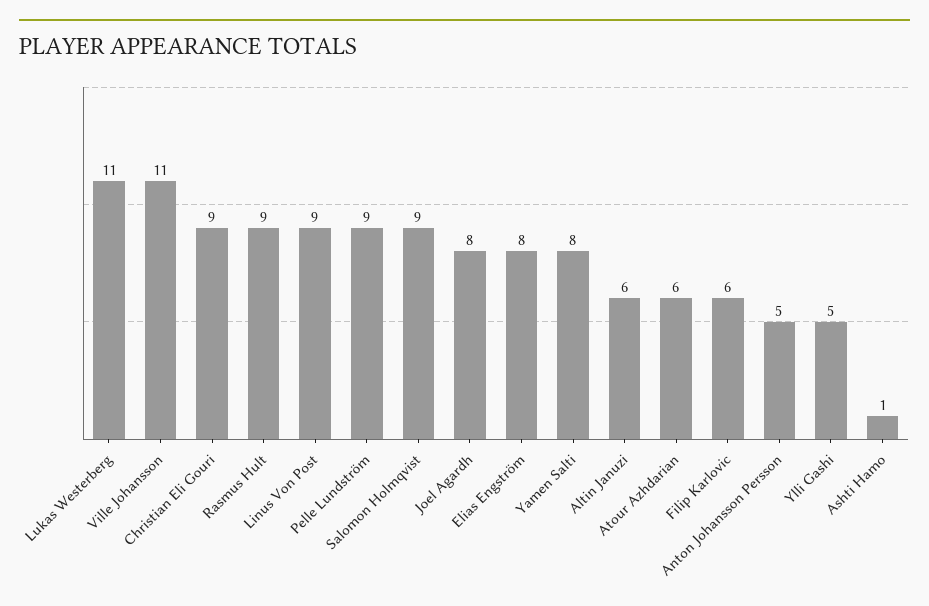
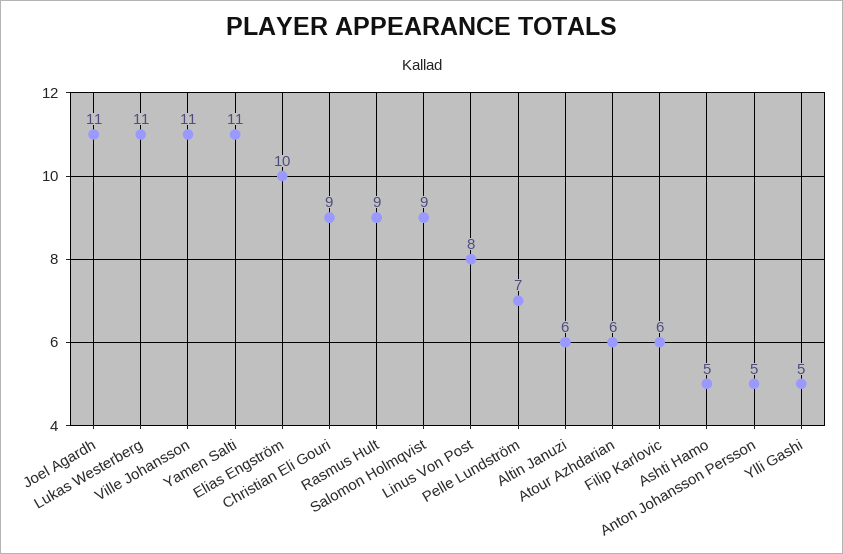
  {
    "Lukas Westerberg": 11,
    "Ville Johansson": 11,
    "Christian Eli Gouri": 9,
    "Rasmus Hult": 9,
-   "Linus Von Post": 9,
+   "Linus Von Post": 8,
-   "Pelle Lundström": 9,
+   "Pelle Lundström": 7,
    "Salomon Holmqvist": 9,
-   "Joel Agardh": 8,
+   "Joel Agardh": 11,
-   "Elias Engström": 8,
+   "Elias Engström": 10,
-   "Yamen Salti": 8,
+   "Yamen Salti": 11,
    "Altin Januzi": 6,
    "Atour Azhdarian": 6,
    "Filip Karlovic": 6,
    "Anton Johansson Persson": 5,
    "Ylli Gashi": 5,
-   "Ashti Hamo": 1
+   "Ashti Hamo": 5
  }

